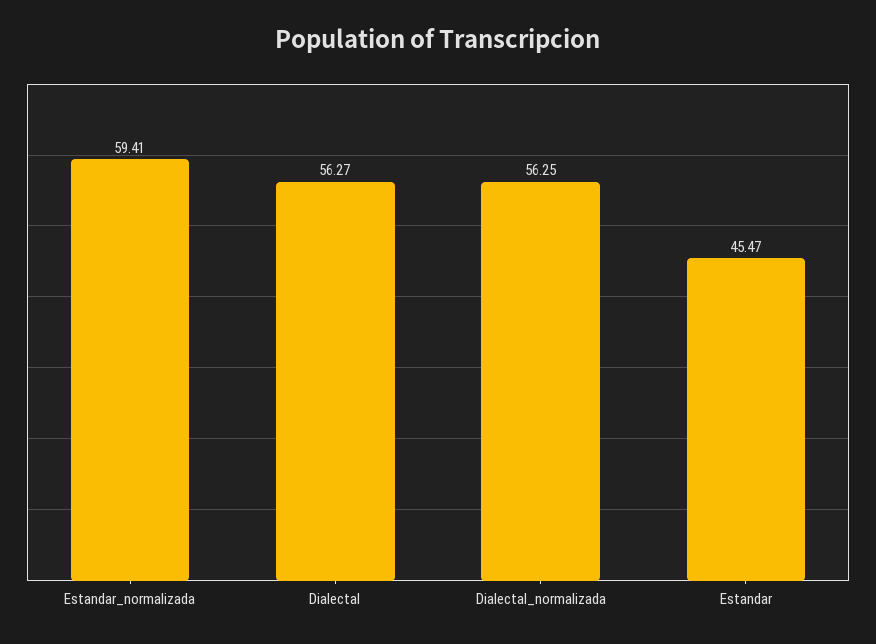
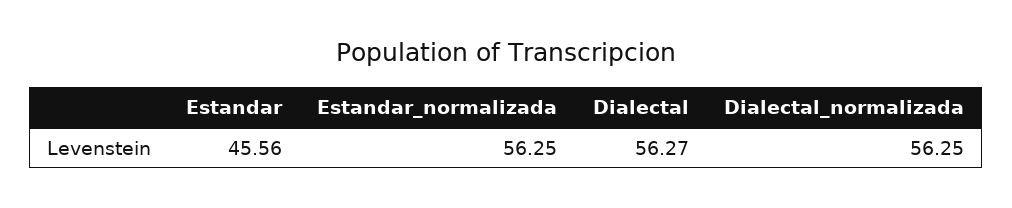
  {
-   "Estandar_normalizada": 59.41,
+   "Estandar_normalizada": 56.25,
    "Dialectal": 56.27,
    "Dialectal_normalizada": 56.25,
-   "Estandar": 45.47
+   "Estandar": 45.56
  }

